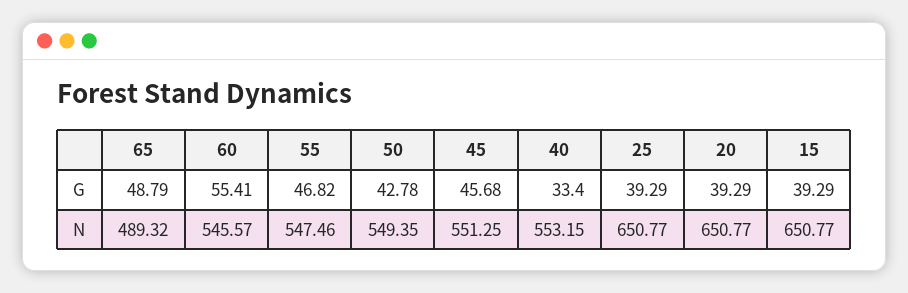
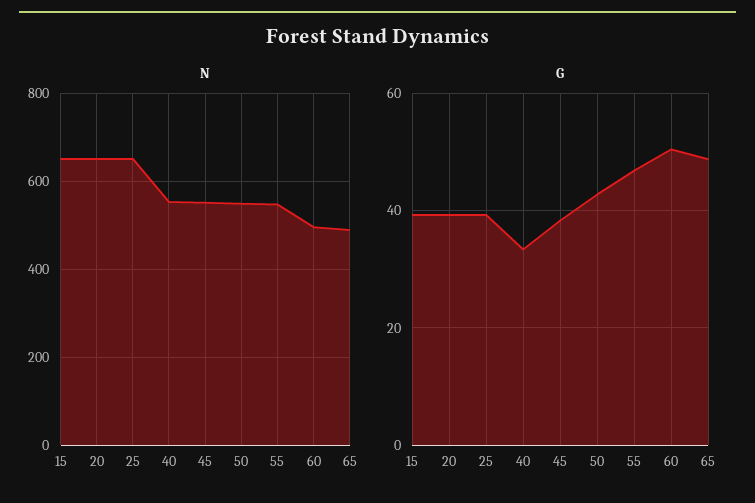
  {
    "G": {
      "65": 48.79,
-     "60": 55.41,
+     "60": 50,
      "55": 46.82,
      "50": 42.78,
-     "45": 45.68,
+     "45": 38,
      "40": 33.4,
      "25": 39.29,
      "20": 39.29,
      "15": 39.29
    },
    "N": {
      "65": 489.32,
-     "60": 545.57,
+     "60": 500,
      "55": 547.46,
      "50": 549.35,
      "45": 551.25,
      "40": 553.15,
      "25": 650.77,
      "20": 650.77,
      "15": 650.77
    }
  }

